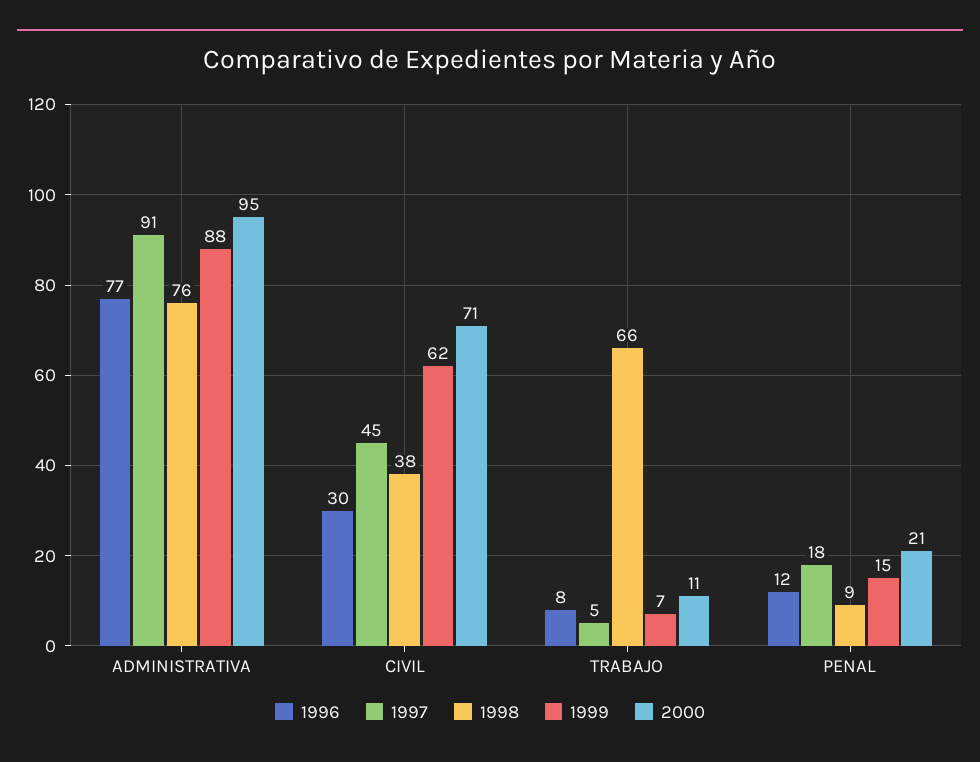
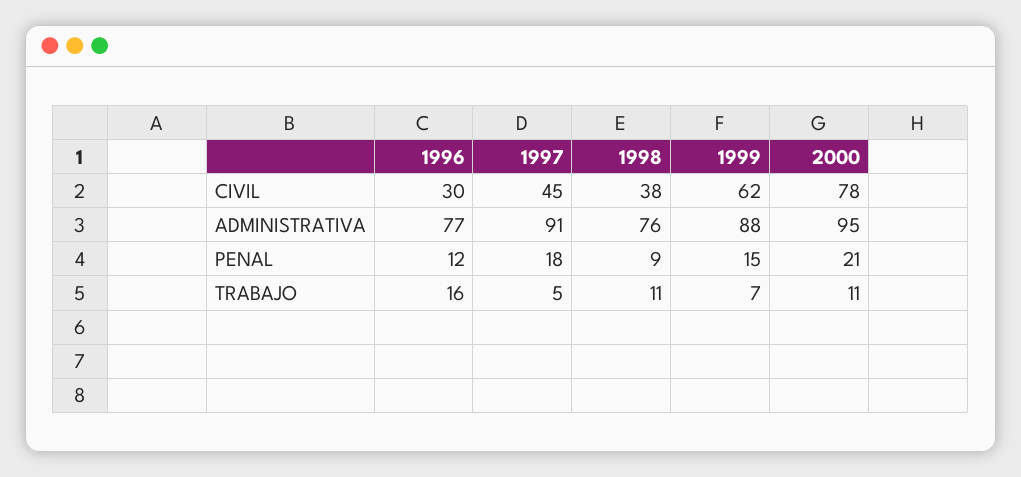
  {
    "1996": {
      "ADMINISTRATIVA": 77,
      "CIVIL": 30,
-     "TRABAJO": 8,
+     "TRABAJO": 16,
      "PENAL": 12
    },
    "1997": {
      "ADMINISTRATIVA": 91,
      "CIVIL": 45,
      "TRABAJO": 5,
      "PENAL": 18
    },
    "1998": {
      "ADMINISTRATIVA": 76,
      "CIVIL": 38,
-     "TRABAJO": 66,
+     "TRABAJO": 11,
      "PENAL": 9
    },
    "1999": {
      "ADMINISTRATIVA": 88,
      "CIVIL": 62,
      "TRABAJO": 7,
      "PENAL": 15
    },
    "2000": {
      "ADMINISTRATIVA": 95,
-     "CIVIL": 71,
+     "CIVIL": 78,
      "TRABAJO": 11,
      "PENAL": 21
    }
  }

